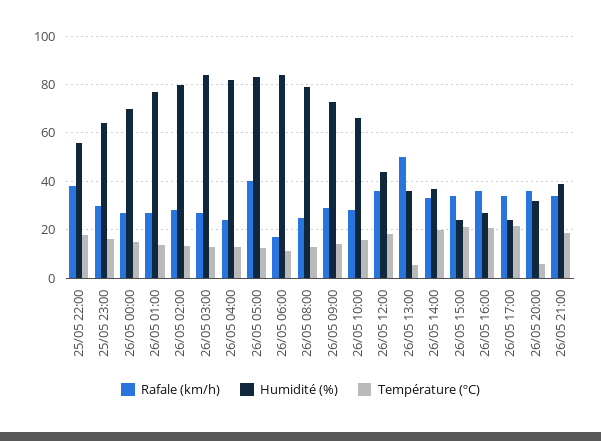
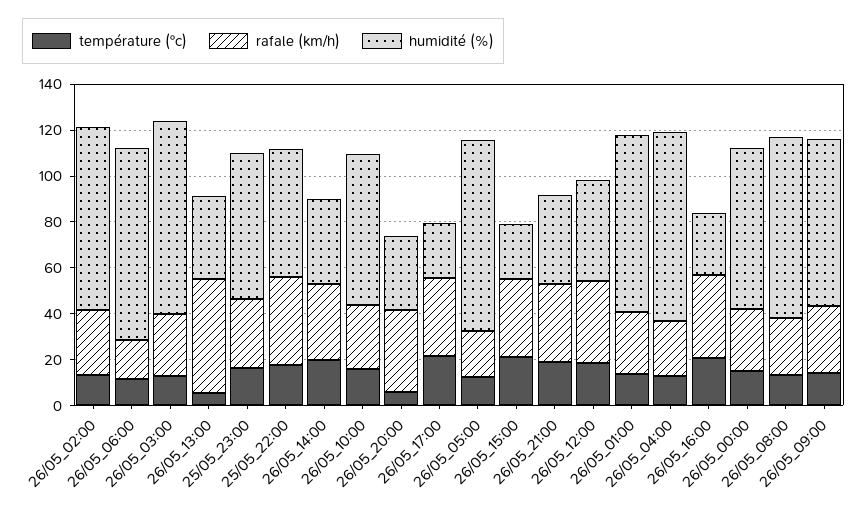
  {
    "Rafale (km/h)": {
      "25/05 22:00": 37.5,
      "25/05 23:00": 30,
      "26/05 00:00": 27.5,
      "26/05 01:00": 27.5,
      "26/05 02:00": 27.5,
      "26/05 03:00": 27.5,
      "26/05 04:00": 25,
-     "26/05 05:00": 40,
+     "26/05 05:00": 20,
      "26/05 06:00": 17.5,
      "26/05 08:00": 25,
      "26/05 09:00": 30,
      "26/05 10:00": 27.5,
      "26/05 12:00": 35,
      "26/05 13:00": 50,
      "26/05 14:00": 32.5,
      "26/05 15:00": 35,
      "26/05 16:00": 35,
      "26/05 17:00": 35,
      "26/05 20:00": 35,
      "26/05 21:00": 35
    },
    "Humidité (%)": {
      "25/05 22:00": 55,
      "25/05 23:00": 65,
      "26/05 00:00": 70,
      "26/05 01:00": 77.5,
      "26/05 02:00": 80,
      "26/05 03:00": 85,
      "26/05 04:00": 82.5,
      "26/05 05:00": 82.5,
      "26/05 06:00": 85,
      "26/05 08:00": 80,
      "26/05 09:00": 72.5,
      "26/05 10:00": 65,
      "26/05 12:00": 45,
      "26/05 13:00": 35,
      "26/05 14:00": 37.5,
      "26/05 15:00": 25,
      "26/05 16:00": 27.5,
      "26/05 17:00": 25,
      "26/05 20:00": 32.5,
      "26/05 21:00": 40
    },
    "Température (ºC)": {
      "25/05 22:00": 17.5,
      "25/05 23:00": 15,
      "26/05 00:00": 15,
      "26/05 01:00": 15,
      "26/05 02:00": 12.5,
      "26/05 03:00": 12.5,
      "26/05 04:00": 12.5,
      "26/05 05:00": 12.5,
      "26/05 06:00": 12.5,
      "26/05 08:00": 12.5,
      "26/05 09:00": 15,
      "26/05 10:00": 15,
      "26/05 12:00": 17.5,
      "26/05 13:00": 5,
      "26/05 14:00": 20,
      "26/05 15:00": 20,
      "26/05 16:00": 20,
      "26/05 17:00": 22.5,
      "26/05 20:00": 5,
      "26/05 21:00": 20
    }
  }

